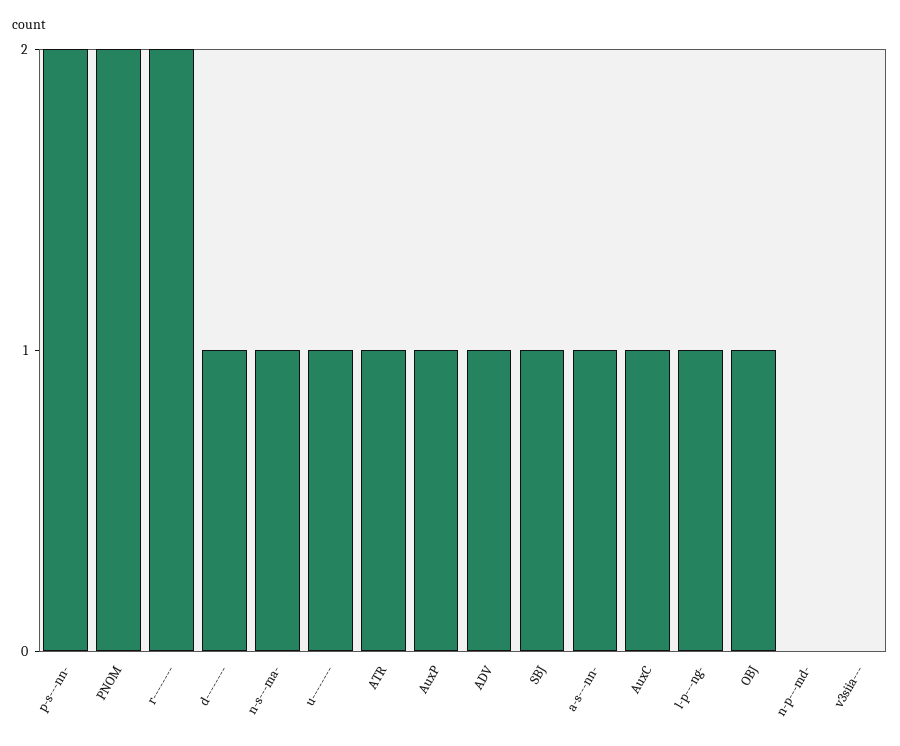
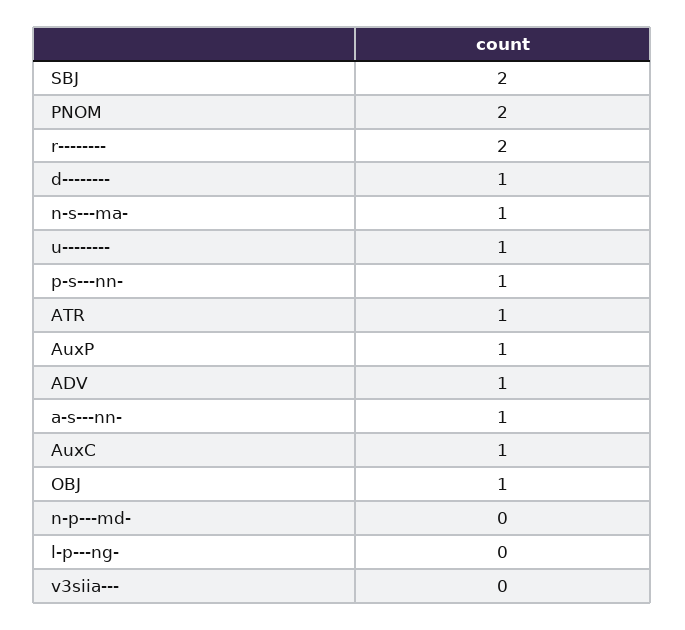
  {
-   "p-s---nn-": 2,
+   "p-s---nn-": 1,
    "PNOM": 2,
    "r--------": 2,
    "d--------": 1,
    "n-s---ma-": 1,
    "u--------": 1,
    "ATR": 1,
    "AuxP": 1,
    "ADV": 1,
-   "SBJ": 1,
+   "SBJ": 2,
    "a-s---nn-": 1,
    "AuxC": 1,
-   "l-p---ng-": 1,
+   "l-p---ng-": 0,
    "OBJ": 1,
    "n-p---md-": 0,
    "v3siia---": 0
  }

